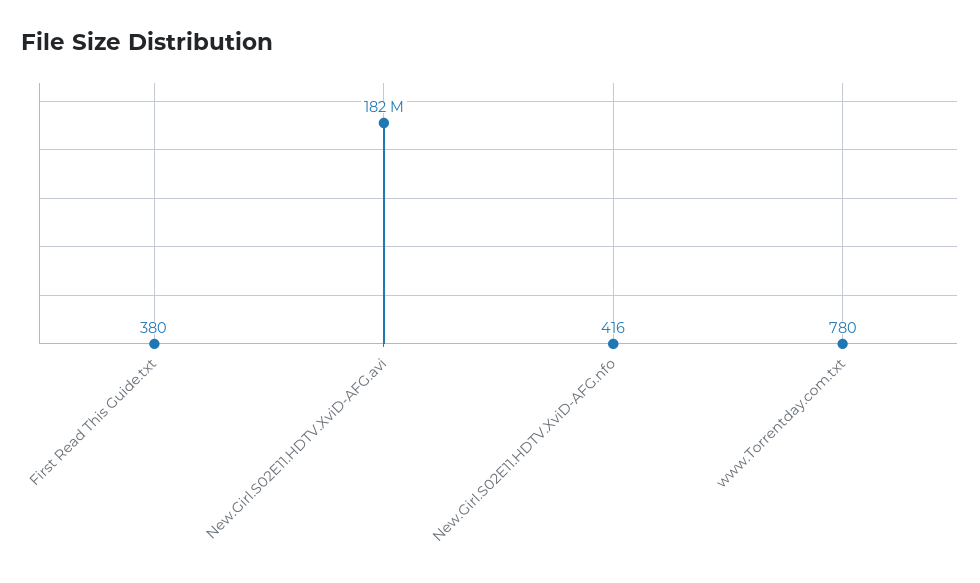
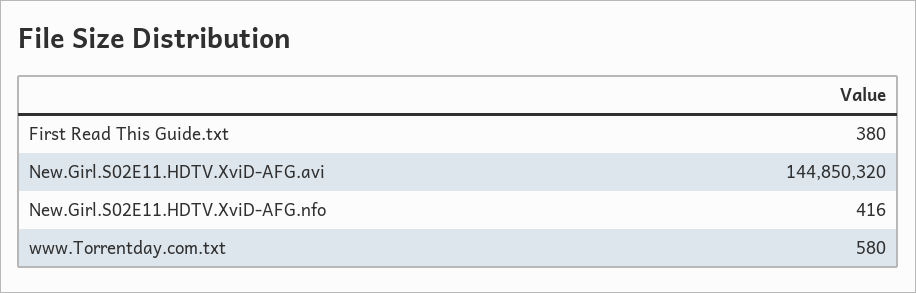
  {
    "First Read This Guide.txt": 380,
-   "New.Girl.S02E11.HDTV.XviD-AFG.avi": 182000000,
+   "New.Girl.S02E11.HDTV.XviD-AFG.avi": 144850320,
    "New.Girl.S02E11.HDTV.XviD-AFG.nfo": 416,
-   "www.Torrentday.com.txt": 780
+   "www.Torrentday.com.txt": 580
  }

